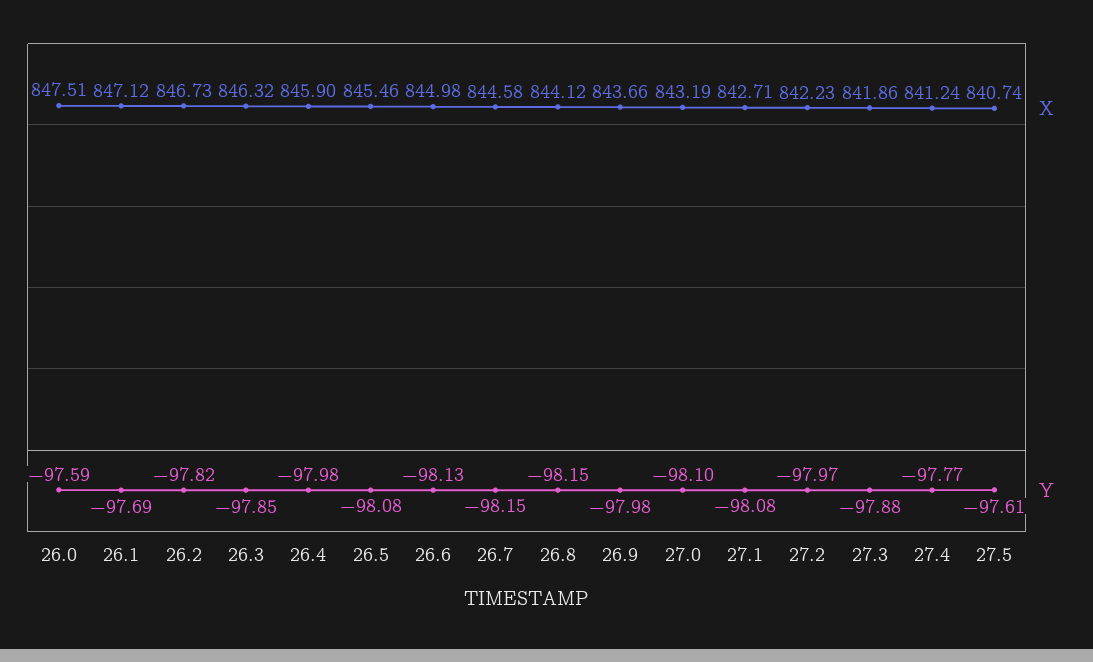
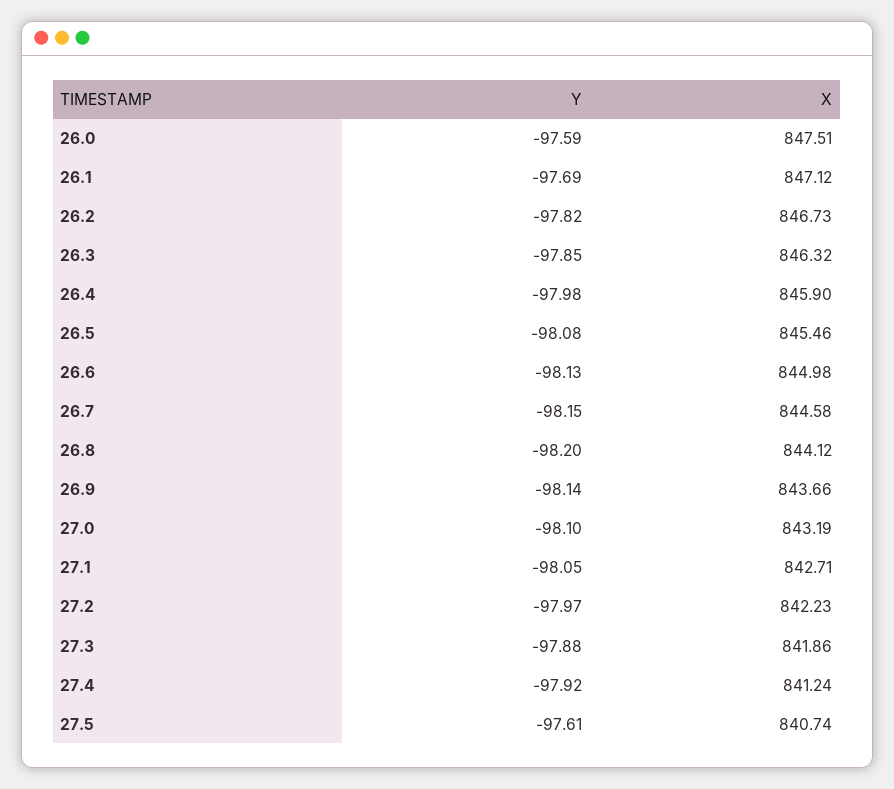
  {
    "X": {
      "26.0": 847.51,
      "26.1": 847.12,
      "26.2": 846.73,
      "26.3": 846.32,
      "26.4": 845.9,
      "26.5": 845.46,
      "26.6": 844.98,
      "26.7": 844.58,
      "26.8": 844.12,
      "26.9": 843.66,
      "27.0": 843.19,
      "27.1": 842.71,
      "27.2": 842.23,
      "27.3": 841.86,
      "27.4": 841.24,
      "27.5": 840.74
    },
    "Y": {
      "26.0": -97.59,
      "26.1": -97.69,
      "26.2": -97.82,
      "26.3": -97.85,
      "26.4": -97.98,
      "26.5": -98.08,
      "26.6": -98.13,
      "26.7": -98.15,
-     "26.8": -98.15,
+     "26.8": -98.2,
-     "26.9": -97.98,
+     "26.9": -98.14,
      "27.0": -98.1,
-     "27.1": -98.08,
+     "27.1": -98.05,
      "27.2": -97.97,
      "27.3": -97.88,
-     "27.4": -97.77,
+     "27.4": -97.92,
      "27.5": -97.61
    }
  }

